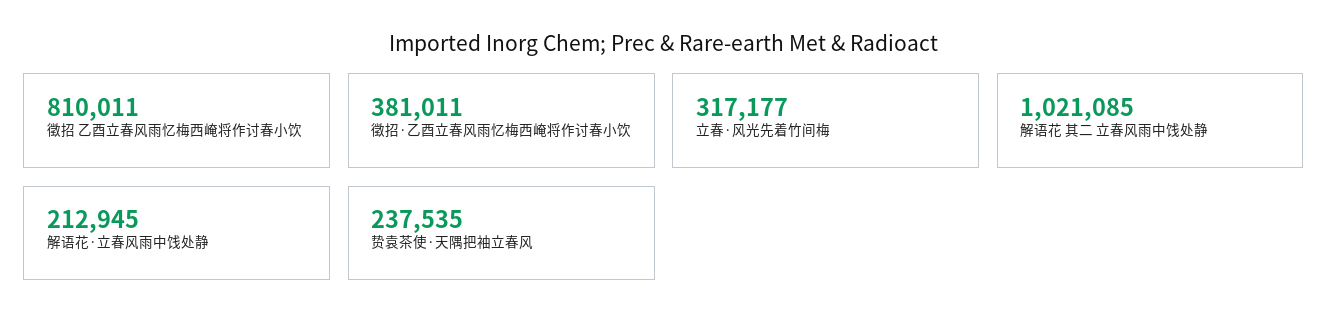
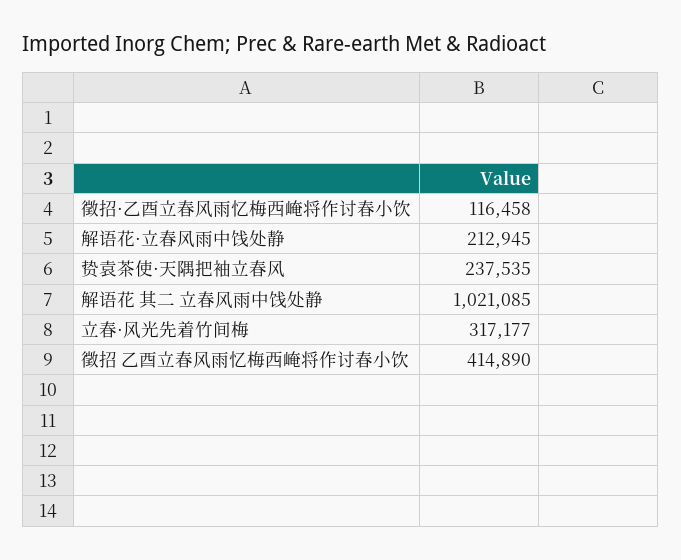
  {
-   "徵招 乙酉立春风雨忆梅西崦将作讨春小饮": 810011,
+   "徵招 乙酉立春风雨忆梅西崦将作讨春小饮": 414890,
-   "徵招·乙酉立春风雨忆梅西崦将作讨春小饮": 381011,
+   "徵招·乙酉立春风雨忆梅西崦将作讨春小饮": 116458,
    "立春·风光先着竹间梅": 317177,
    "解语花 其二 立春风雨中饯处静": 1021085,
    "解语花·立春风雨中饯处静": 212945,
    "贽袁茶使·天隅把袖立春风": 237535
  }

